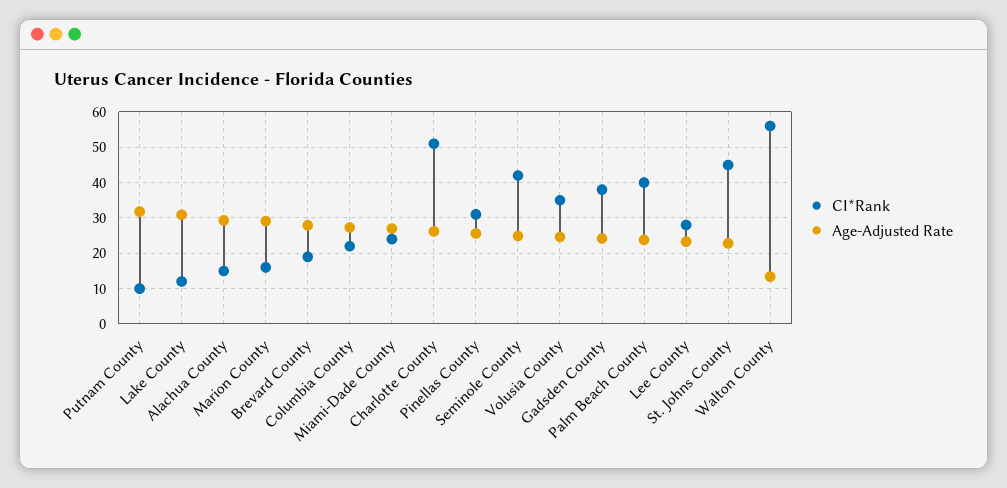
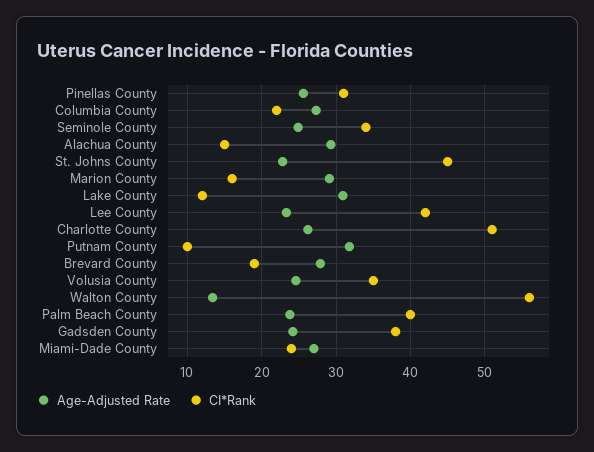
  {
    "CI*Rank": {
      "Putnam County": 10,
      "Lake County": 12,
      "Alachua County": 15,
      "Marion County": 16,
      "Brevard County": 19,
      "Columbia County": 22,
      "Miami-Dade County": 24,
      "Charlotte County": 51,
      "Pinellas County": 31,
-     "Seminole County": 42,
+     "Seminole County": 34,
      "Volusia County": 35,
      "Gadsden County": 38,
      "Palm Beach County": 40,
-     "Lee County": 28,
+     "Lee County": 42,
      "St. Johns County": 45,
      "Walton County": 56
    },
    "Age-Adjusted Rate": {
      "Putnam County": 32,
      "Lake County": 31,
      "Alachua County": 29,
      "Marion County": 29,
      "Brevard County": 28,
      "Columbia County": 27,
      "Miami-Dade County": 27,
      "Charlotte County": 26,
      "Pinellas County": 26,
      "Seminole County": 25,
      "Volusia County": 25,
      "Gadsden County": 24,
      "Palm Beach County": 24,
      "Lee County": 23,
      "St. Johns County": 23,
      "Walton County": 13
    }
  }

